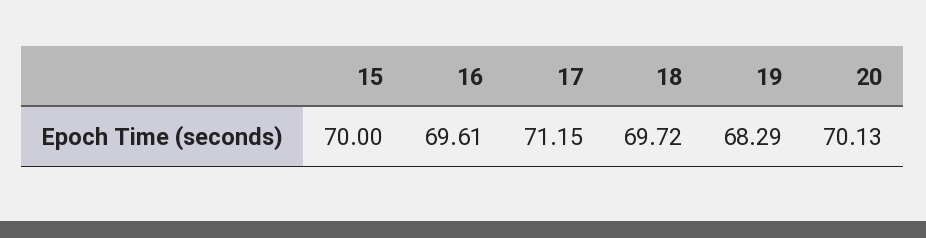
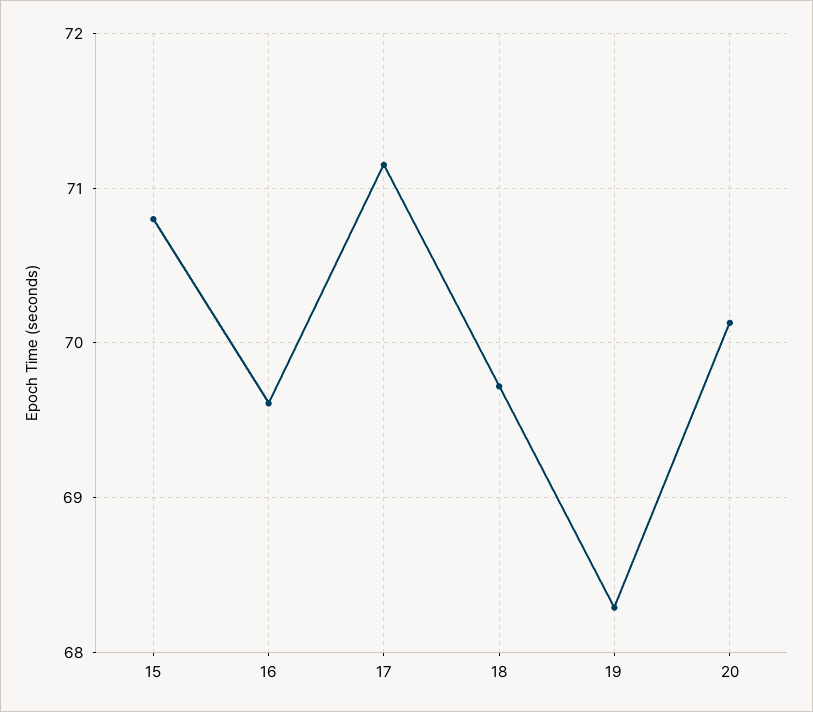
  {
-   "15": 70,
+   "15": 70.8,
    "16": 69.61,
    "17": 71.15,
    "18": 69.72,
    "19": 68.29,
    "20": 70.13
  }

